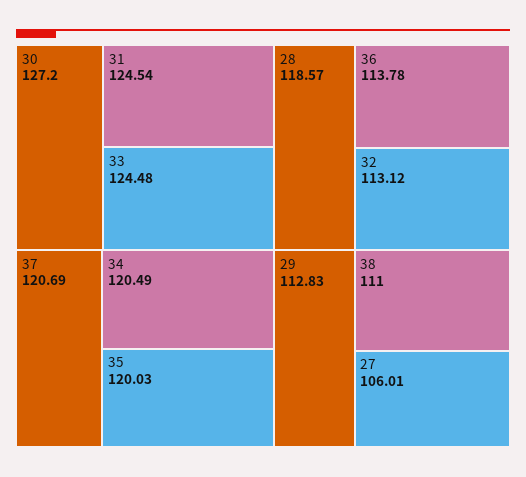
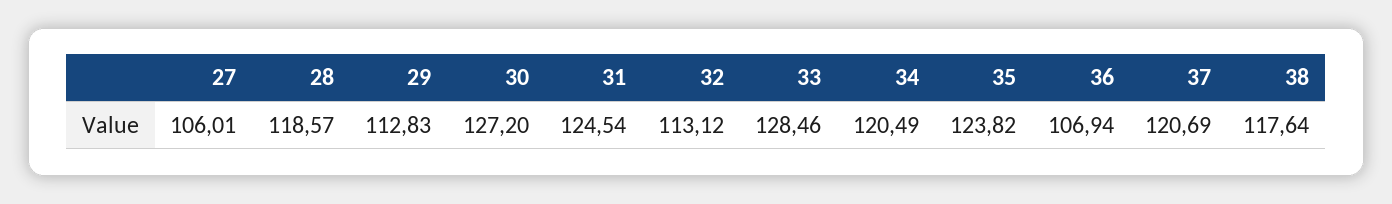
  {
    "30": 127.2,
    "31": 124.54,
-   "33": 124.48,
+   "33": 128.46,
    "37": 120.69,
    "34": 120.49,
-   "35": 120.03,
+   "35": 123.82,
    "28": 118.57,
-   "36": 113.78,
+   "36": 106.94,
    "32": 113.12,
    "29": 112.83,
-   "38": 111,
+   "38": 117.64,
    "27": 106.01
  }

